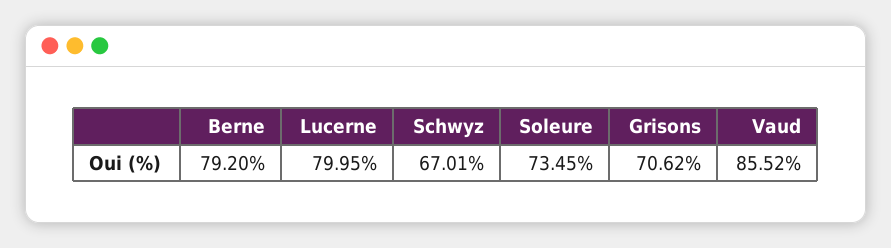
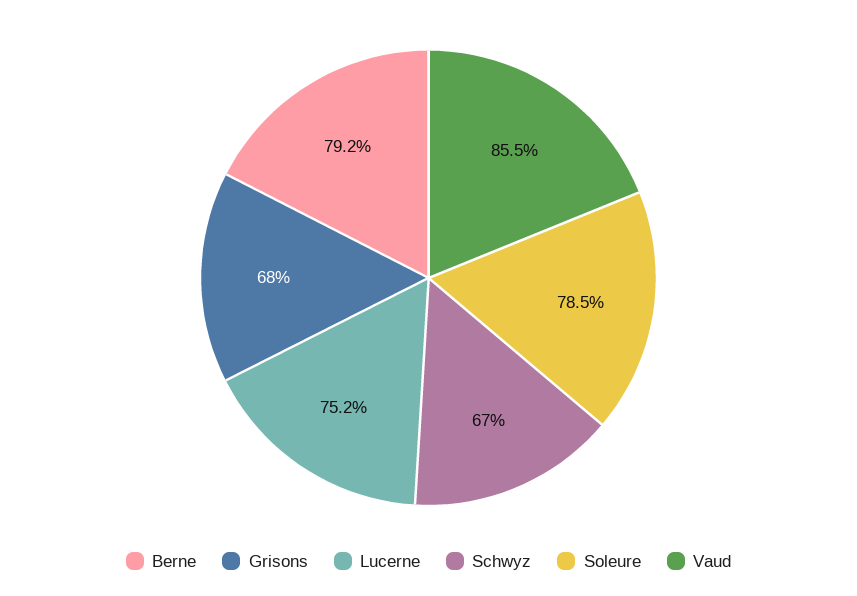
  {
    "Berne": 79.2,
-   "Lucerne": 79.95,
+   "Lucerne": 75.2,
    "Schwyz": 67.01,
-   "Soleure": 73.45,
+   "Soleure": 78.5,
-   "Grisons": 70.62,
+   "Grisons": 68,
    "Vaud": 85.52
  }

